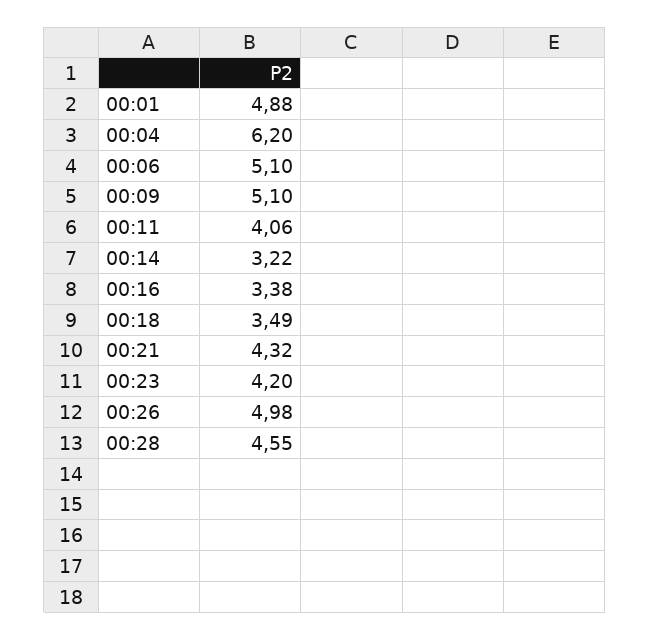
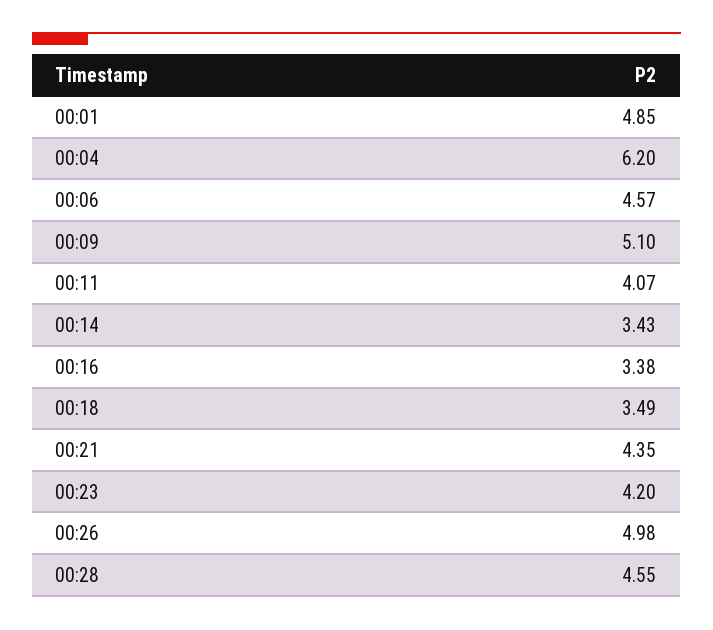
  {
-   "00:01": 4.88,
+   "00:01": 4.85,
    "00:04": 6.2,
-   "00:06": 5.1,
+   "00:06": 4.57,
    "00:09": 5.1,
-   "00:11": 4.06,
+   "00:11": 4.07,
-   "00:14": 3.22,
+   "00:14": 3.43,
    "00:16": 3.38,
    "00:18": 3.49,
-   "00:21": 4.32,
+   "00:21": 4.35,
    "00:23": 4.2,
    "00:26": 4.98,
    "00:28": 4.55
  }

